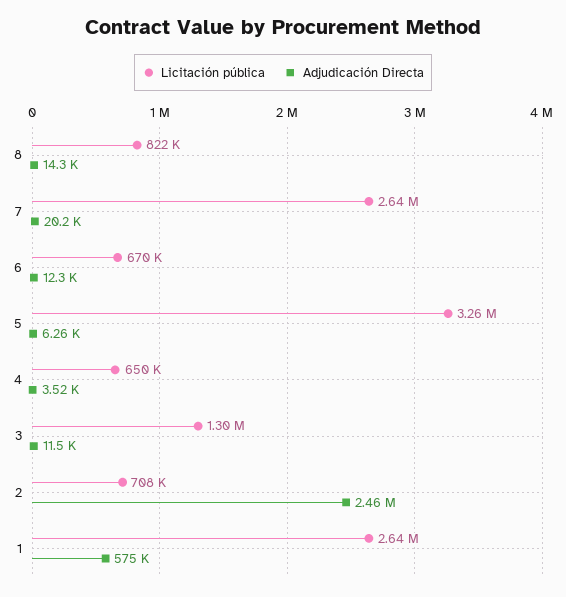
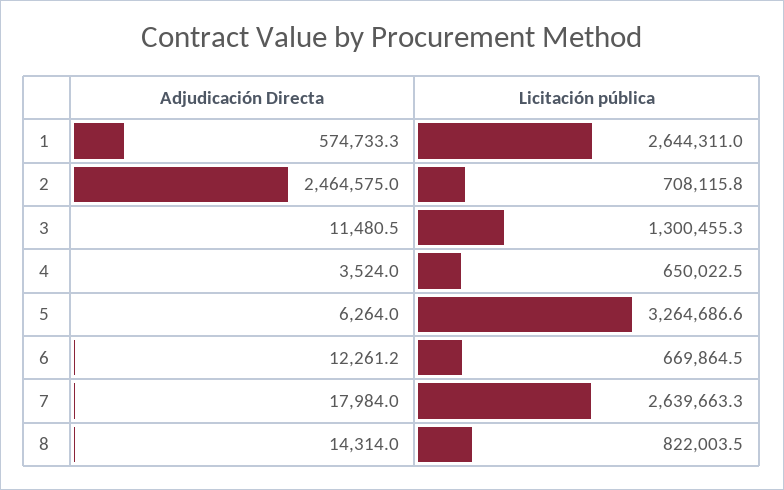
  {
    "Licitación pública": {
      "8": 822003.5,
      "7": 2639663.3,
      "6": 669864.5,
      "5": 3264686.6,
      "4": 650022.5,
      "3": 1300455.3,
      "2": 708115.8,
      "1": 2644311
    },
    "Adjudicación Directa": {
      "8": 14314,
-     "7": 20200,
+     "7": 17984,
      "6": 12261.2,
      "5": 6264,
      "4": 3524,
      "3": 11480.5,
      "2": 2464575,
      "1": 574733.3
    }
  }

